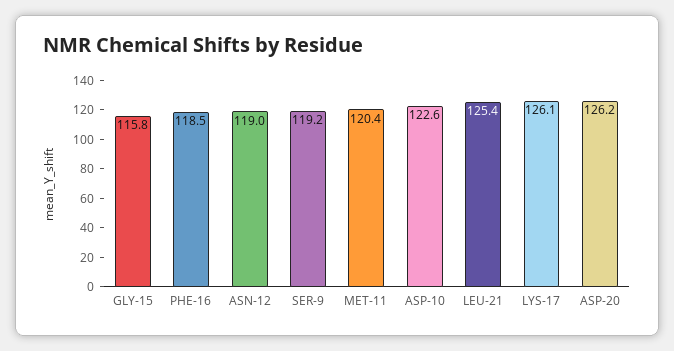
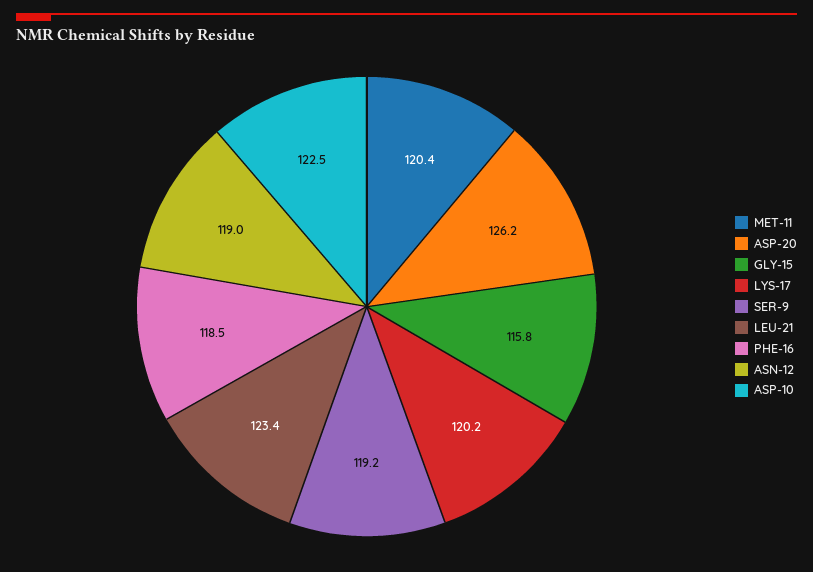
  {
    "GLY-15": 115.8,
    "PHE-16": 118.5,
    "ASN-12": 119,
    "SER-9": 119.2,
    "MET-11": 120.4,
-   "ASP-10": 122.6,
+   "ASP-10": 122.5,
-   "LEU-21": 125.4,
+   "LEU-21": 123.4,
-   "LYS-17": 126.1,
+   "LYS-17": 120.2,
    "ASP-20": 126.2
  }

